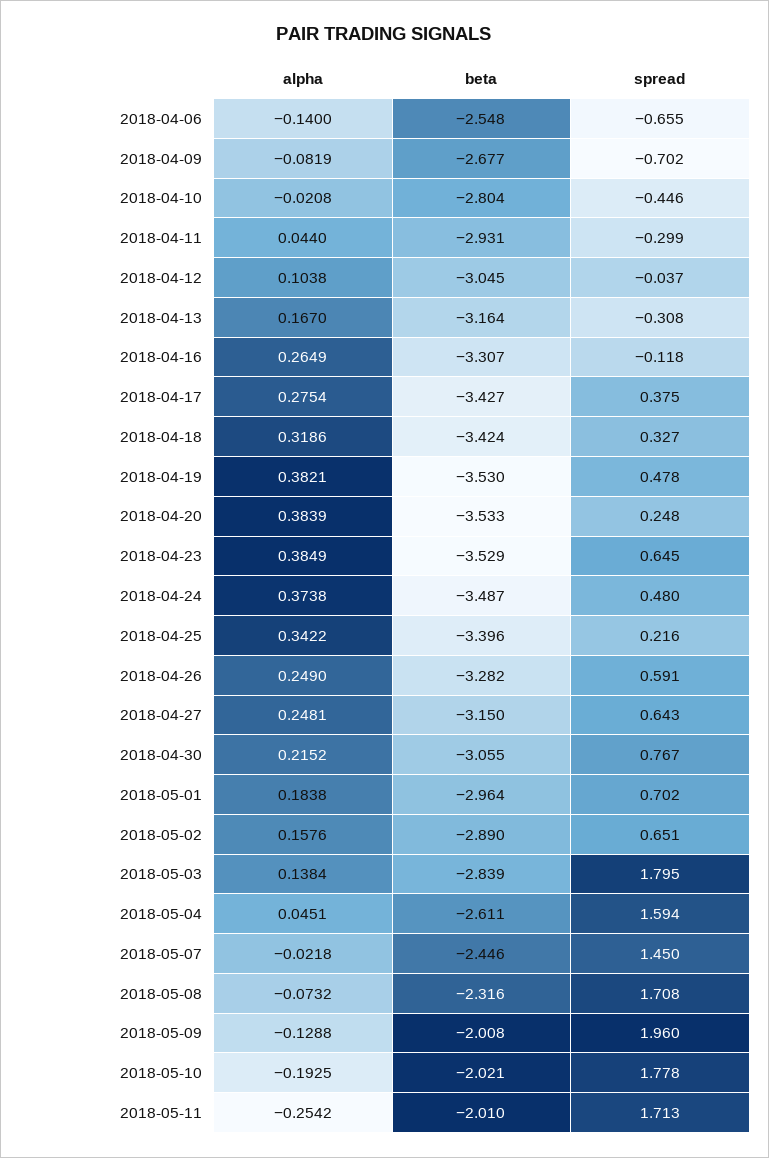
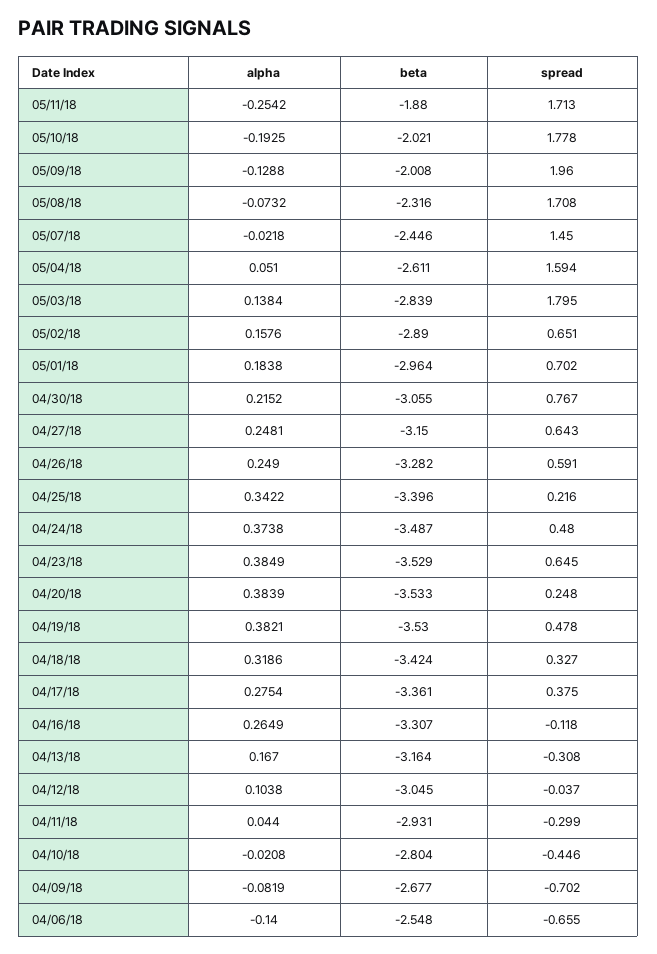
  {
    "alpha": {
      "2018-04-06": -0.14,
      "2018-04-09": -0.0819,
      "2018-04-10": -0.0208,
      "2018-04-11": 0.044,
      "2018-04-12": 0.1038,
      "2018-04-13": 0.167,
      "2018-04-16": 0.2649,
      "2018-04-17": 0.2754,
      "2018-04-18": 0.3186,
      "2018-04-19": 0.3821,
      "2018-04-20": 0.3839,
      "2018-04-23": 0.3849,
      "2018-04-24": 0.3738,
      "2018-04-25": 0.3422,
      "2018-04-26": 0.249,
      "2018-04-27": 0.2481,
      "2018-04-30": 0.2152,
      "2018-05-01": 0.1838,
      "2018-05-02": 0.1576,
      "2018-05-03": 0.1384,
-     "2018-05-04": 0.0451,
+     "2018-05-04": 0.051,
      "2018-05-07": -0.0218,
      "2018-05-08": -0.0732,
      "2018-05-09": -0.1288,
      "2018-05-10": -0.1925,
      "2018-05-11": -0.2542
    },
    "beta": {
      "2018-04-06": -2.548,
      "2018-04-09": -2.677,
      "2018-04-10": -2.804,
      "2018-04-11": -2.931,
      "2018-04-12": -3.045,
      "2018-04-13": -3.164,
      "2018-04-16": -3.307,
-     "2018-04-17": -3.427,
+     "2018-04-17": -3.361,
      "2018-04-18": -3.424,
      "2018-04-19": -3.53,
      "2018-04-20": -3.533,
      "2018-04-23": -3.529,
      "2018-04-24": -3.487,
      "2018-04-25": -3.396,
      "2018-04-26": -3.282,
      "2018-04-27": -3.15,
      "2018-04-30": -3.055,
      "2018-05-01": -2.964,
      "2018-05-02": -2.89,
      "2018-05-03": -2.839,
      "2018-05-04": -2.611,
      "2018-05-07": -2.446,
      "2018-05-08": -2.316,
      "2018-05-09": -2.008,
      "2018-05-10": -2.021,
-     "2018-05-11": -2.01
+     "2018-05-11": -1.88
    },
    "spread": {
      "2018-04-06": -0.655,
      "2018-04-09": -0.702,
      "2018-04-10": -0.446,
      "2018-04-11": -0.299,
      "2018-04-12": -0.037,
      "2018-04-13": -0.308,
      "2018-04-16": -0.118,
      "2018-04-17": 0.375,
      "2018-04-18": 0.327,
      "2018-04-19": 0.478,
      "2018-04-20": 0.248,
      "2018-04-23": 0.645,
      "2018-04-24": 0.48,
      "2018-04-25": 0.216,
      "2018-04-26": 0.591,
      "2018-04-27": 0.643,
      "2018-04-30": 0.767,
      "2018-05-01": 0.702,
      "2018-05-02": 0.651,
      "2018-05-03": 1.795,
      "2018-05-04": 1.594,
      "2018-05-07": 1.45,
      "2018-05-08": 1.708,
      "2018-05-09": 1.96,
      "2018-05-10": 1.778,
      "2018-05-11": 1.713
    }
  }

